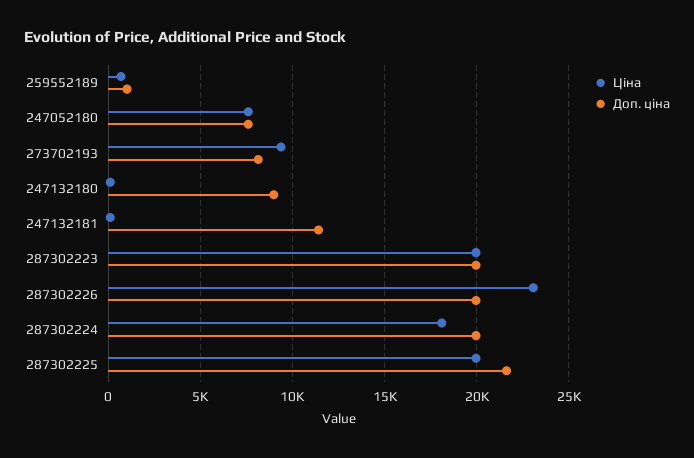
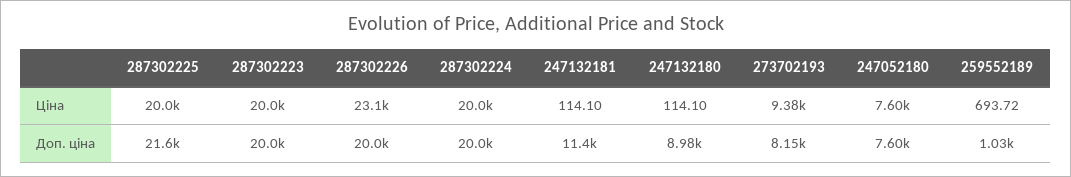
  {
    "Ціна": {
      "259552189": 693.72,
      "247052180": 7600,
      "273702193": 9380,
      "247132180": 114.1,
      "247132181": 114.1,
      "287302223": 20000,
      "287302226": 23100,
-     "287302224": 18000,
+     "287302224": 20000,
      "287302225": 20000
    },
    "Доп. ціна": {
      "259552189": 1030,
      "247052180": 7600,
      "273702193": 8150,
      "247132180": 8980,
      "247132181": 11400,
      "287302223": 20000,
      "287302226": 20000,
      "287302224": 20000,
      "287302225": 21600
    }
  }

